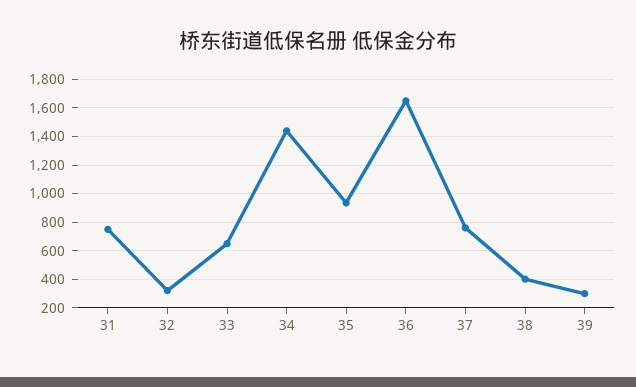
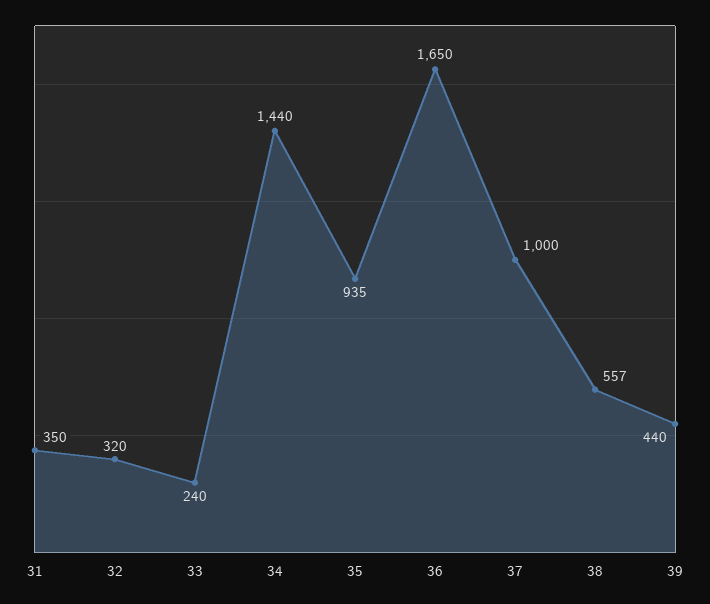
  {
-   "31": 750,
+   "31": 350,
    "32": 320,
-   "33": 650,
+   "33": 240,
    "34": 1440,
    "35": 935,
    "36": 1650,
-   "37": 750,
+   "37": 1000,
-   "38": 400,
+   "38": 557,
-   "39": 300
+   "39": 440
  }

